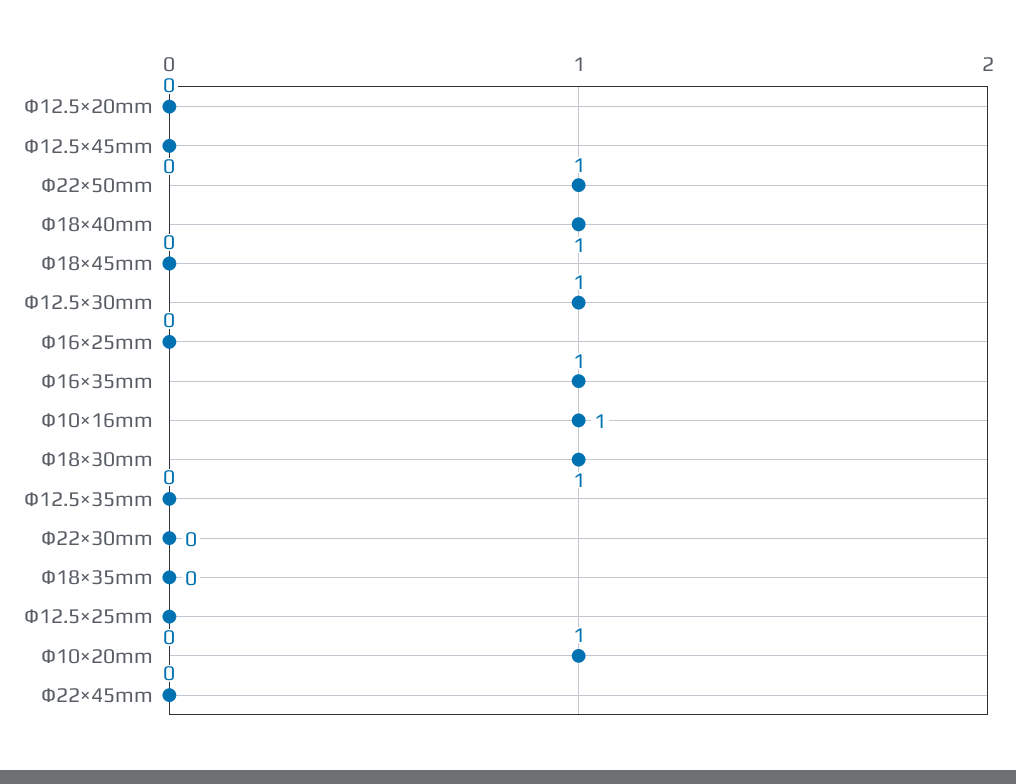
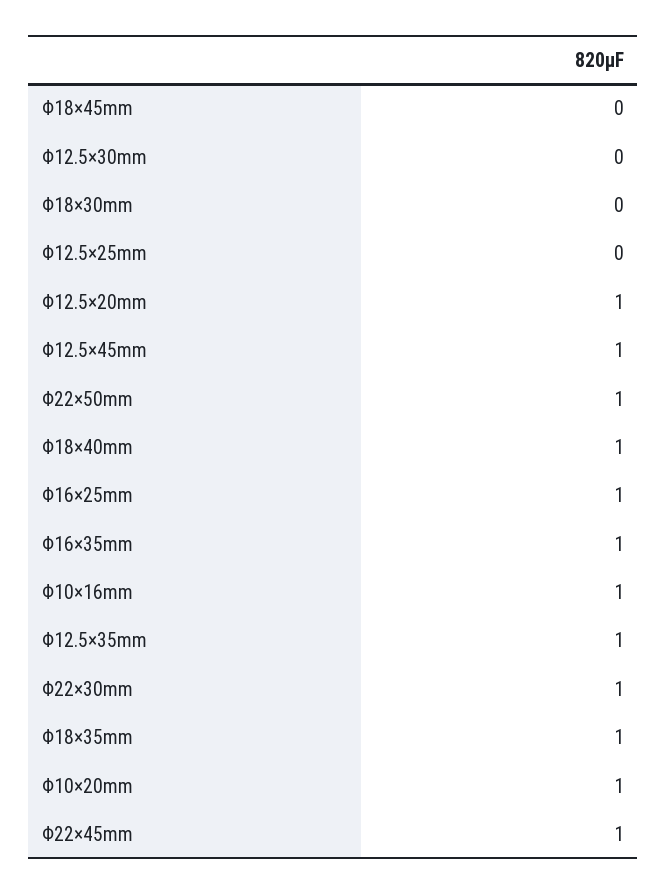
  {
-   "Φ12.5×20mm": 0,
+   "Φ12.5×20mm": 1,
-   "Φ12.5×45mm": 0,
+   "Φ12.5×45mm": 1,
    "Φ22×50mm": 1,
    "Φ18×40mm": 1,
    "Φ18×45mm": 0,
-   "Φ12.5×30mm": 1,
+   "Φ12.5×30mm": 0,
-   "Φ16×25mm": 0,
+   "Φ16×25mm": 1,
    "Φ16×35mm": 1,
    "Φ10×16mm": 1,
-   "Φ18×30mm": 1,
+   "Φ18×30mm": 0,
-   "Φ12.5×35mm": 0,
+   "Φ12.5×35mm": 1,
-   "Φ22×30mm": 0,
+   "Φ22×30mm": 1,
-   "Φ18×35mm": 0,
+   "Φ18×35mm": 1,
    "Φ12.5×25mm": 0,
    "Φ10×20mm": 1,
-   "Φ22×45mm": 0
+   "Φ22×45mm": 1
  }

